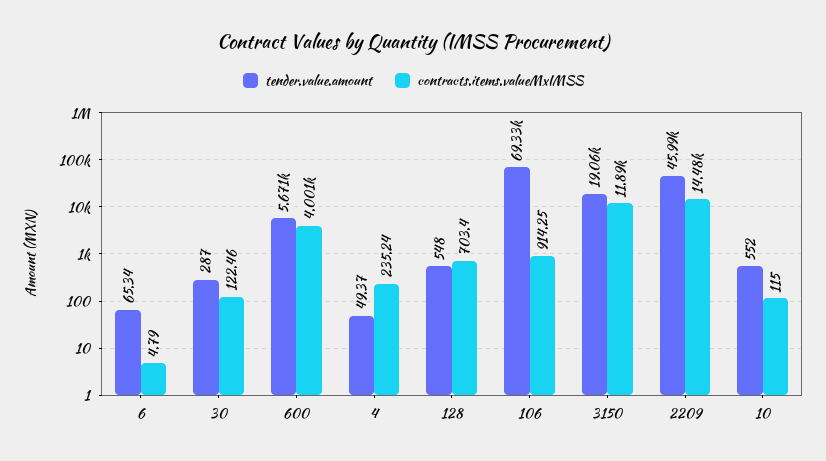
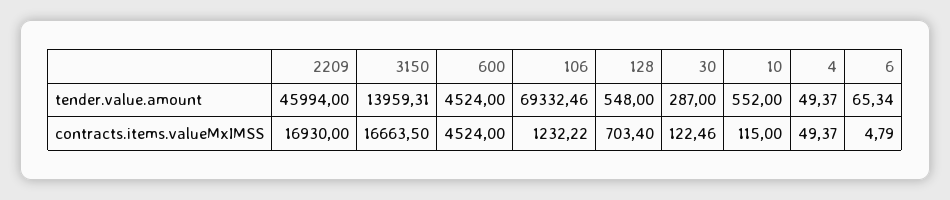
  {
    "tender.value.amount": {
      "6": 65.34,
      "30": 287,
-     "600": 5671,
+     "600": 4524,
      "4": 49.37,
      "128": 548,
      "106": 69332.46,
-     "3150": 19060,
+     "3150": 13959.31,
      "2209": 45994,
      "10": 552
    },
    "contracts.items.valueMxIMSS": {
      "6": 4.79,
      "30": 122.46,
-     "600": 4001,
+     "600": 4524,
-     "4": 235.24,
+     "4": 49.37,
      "128": 703.4,
-     "106": 914.25,
+     "106": 1232.22,
-     "3150": 11890,
+     "3150": 16663.5,
-     "2209": 14480,
+     "2209": 16930,
      "10": 115
    }
  }

